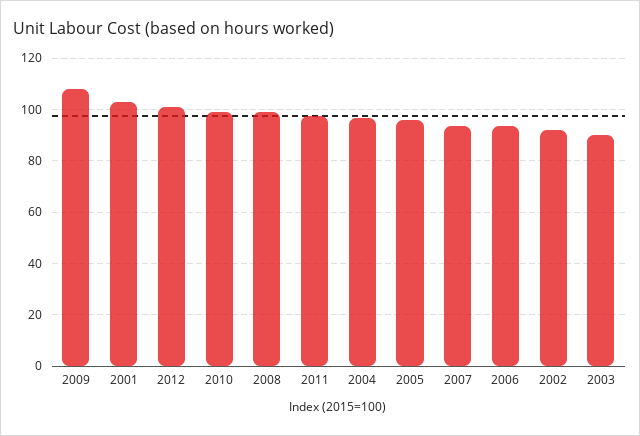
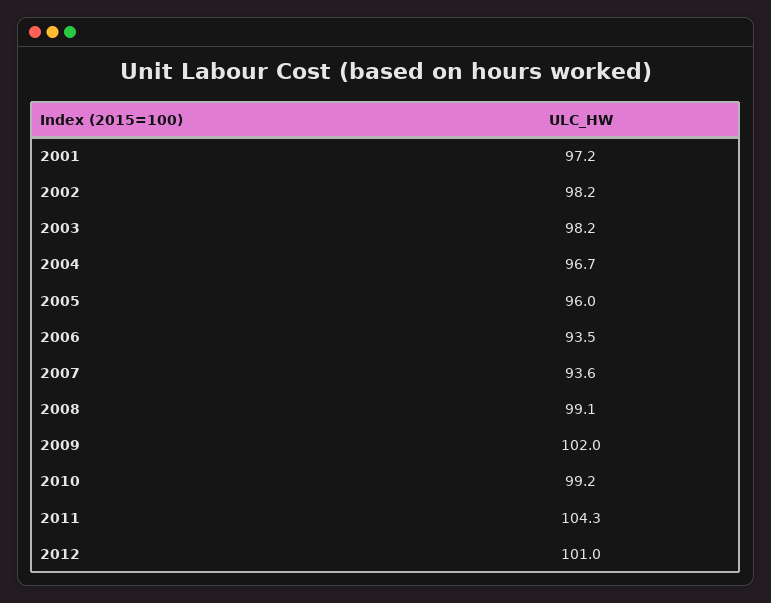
  {
-   "2009": 107.5,
+   "2009": 102,
-   "2001": 102.5,
+   "2001": 97.2,
    "2012": 101,
    "2010": 99.2,
    "2008": 99.1,
-   "2011": 97.5,
+   "2011": 104.3,
    "2004": 96.7,
    "2005": 96,
    "2007": 93.6,
    "2006": 93.5,
-   "2002": 92.5,
+   "2002": 98.2,
-   "2003": 90
+   "2003": 98.2
  }

